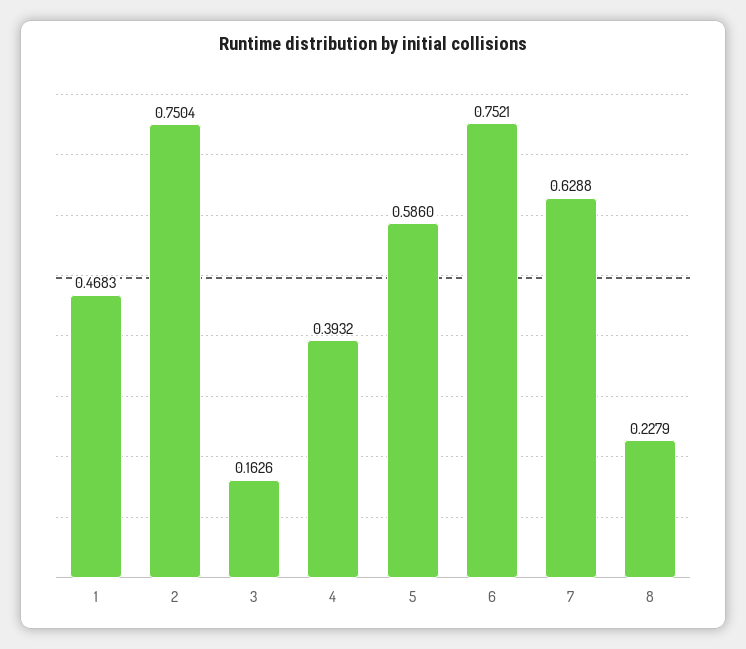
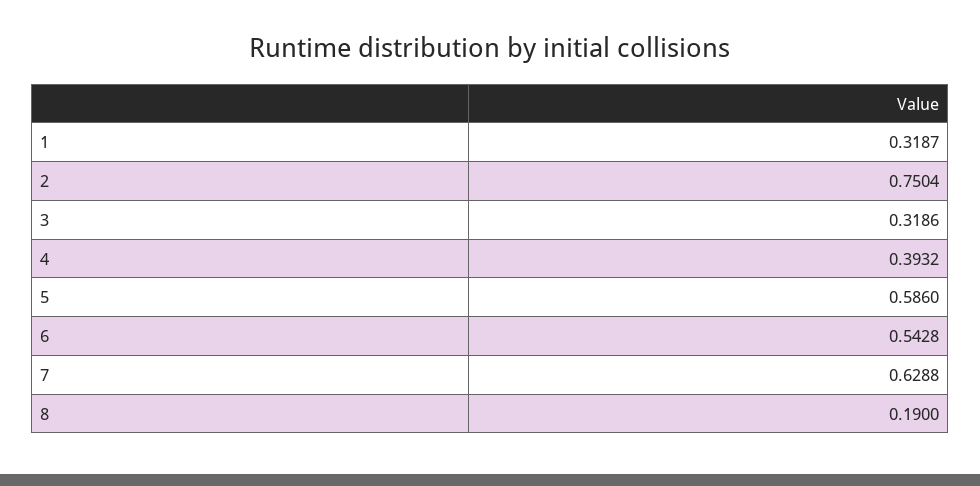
  {
-   "1": 0.4683,
+   "1": 0.3187,
    "2": 0.7504,
-   "3": 0.1626,
+   "3": 0.3186,
    "4": 0.3932,
    "5": 0.586,
-   "6": 0.7521,
+   "6": 0.5428,
    "7": 0.6288,
-   "8": 0.2279
+   "8": 0.19
  }

